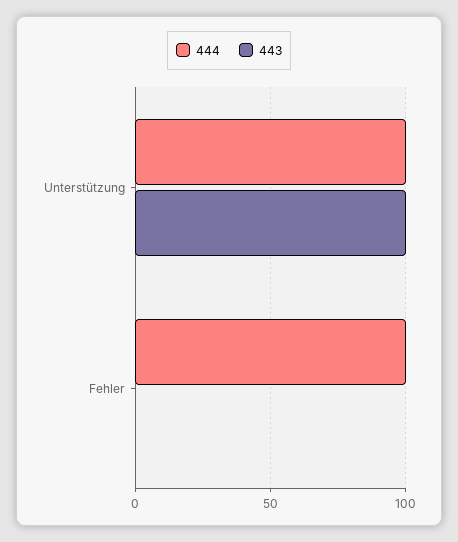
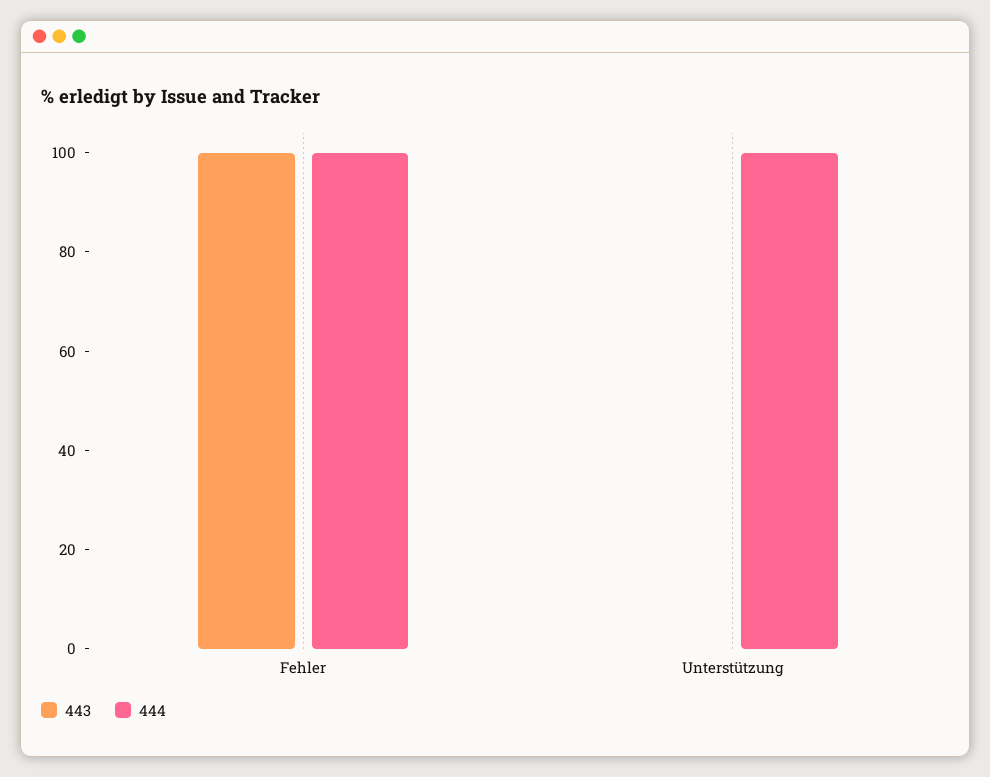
  {
    "444": {
      "Unterstützung": 100,
      "Fehler": 100
    },
    "443": {
-     "Unterstützung": 100,
+     "Unterstützung": 0,
-     "Fehler": 0
+     "Fehler": 100
    }
  }

